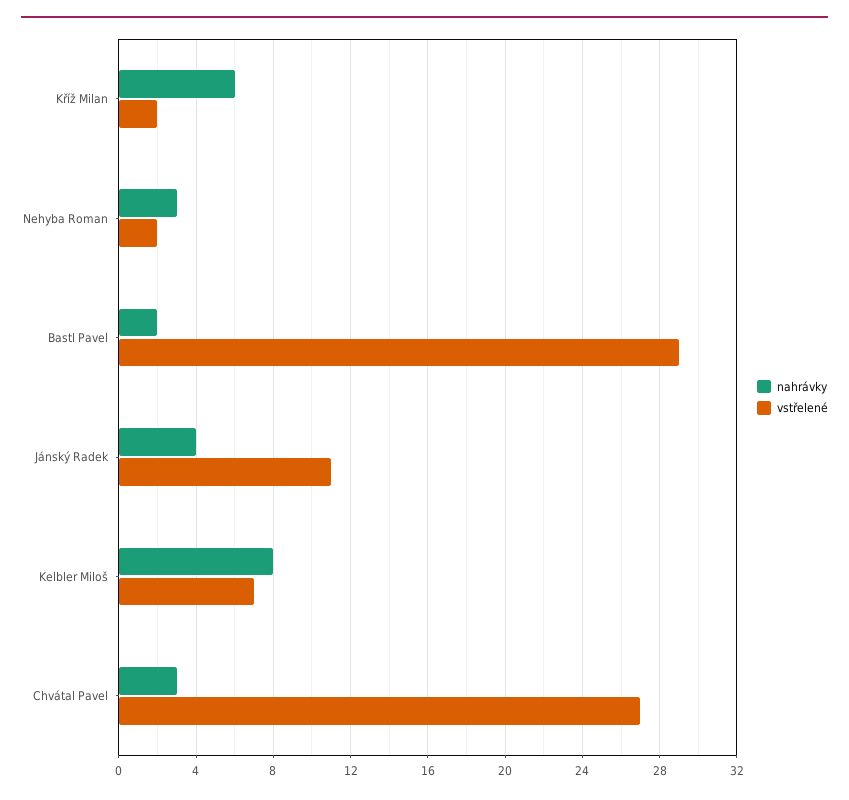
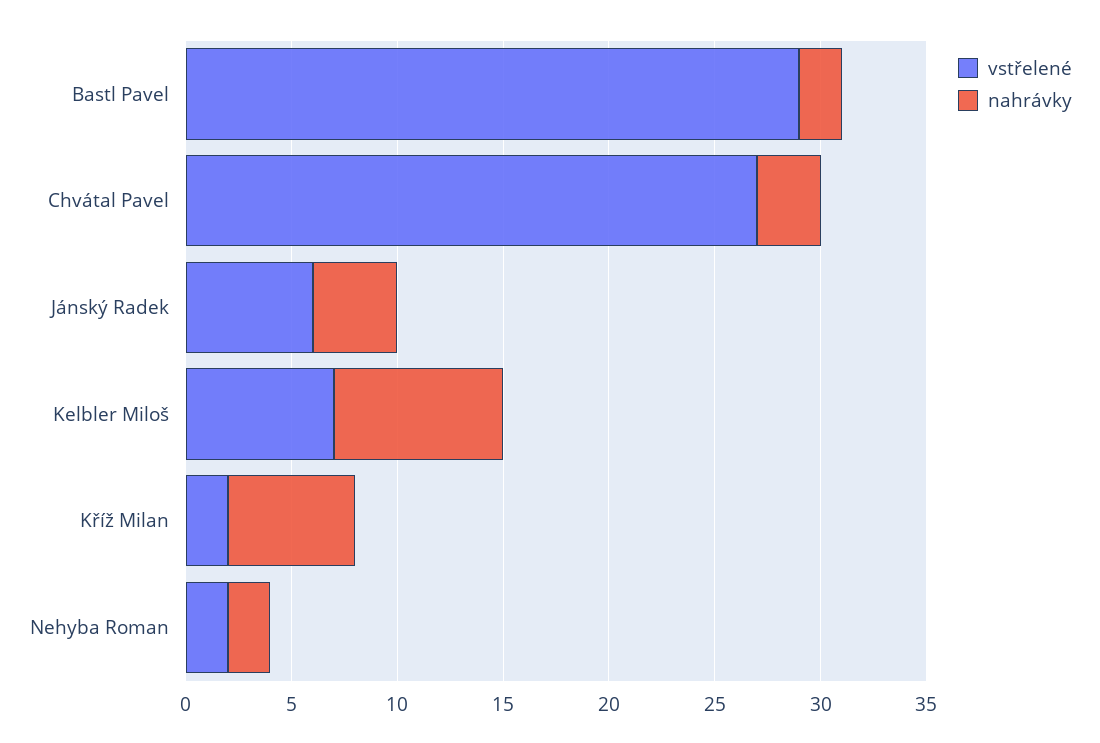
  {
    "nahrávky": {
      "Kříž Milan": 6,
-     "Nehyba Roman": 3,
+     "Nehyba Roman": 2,
      "Bastl Pavel": 2,
      "Jánský Radek": 4,
      "Kelbler Miloš": 8,
      "Chvátal Pavel": 3
    },
    "vstřelené": {
      "Kříž Milan": 2,
      "Nehyba Roman": 2,
      "Bastl Pavel": 29,
-     "Jánský Radek": 11,
+     "Jánský Radek": 6,
      "Kelbler Miloš": 7,
      "Chvátal Pavel": 27
    }
  }

